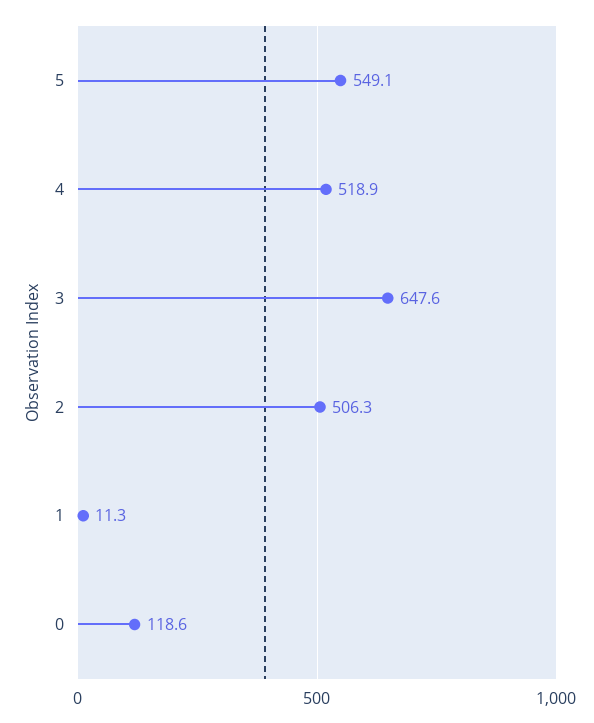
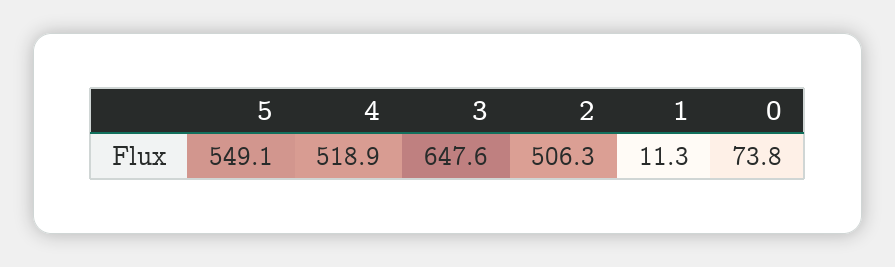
  {
    "5": 549.1,
    "4": 518.9,
    "3": 647.6,
    "2": 506.3,
    "1": 11.3,
-   "0": 118.6
+   "0": 73.8
  }

